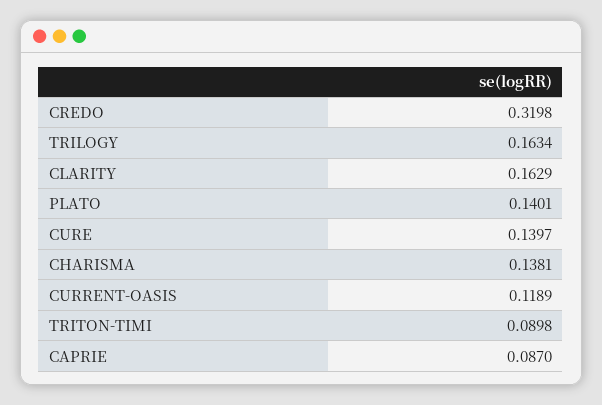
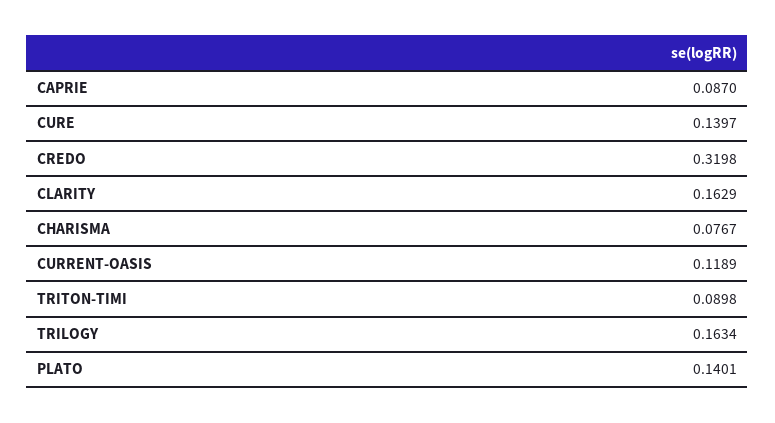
  {
    "CREDO": 0.3198,
    "TRILOGY": 0.1634,
    "CLARITY": 0.1629,
    "PLATO": 0.1401,
    "CURE": 0.1397,
-   "CHARISMA": 0.1381,
+   "CHARISMA": 0.0767,
    "CURRENT-OASIS": 0.1189,
    "TRITON-TIMI": 0.0898,
    "CAPRIE": 0.087
  }

